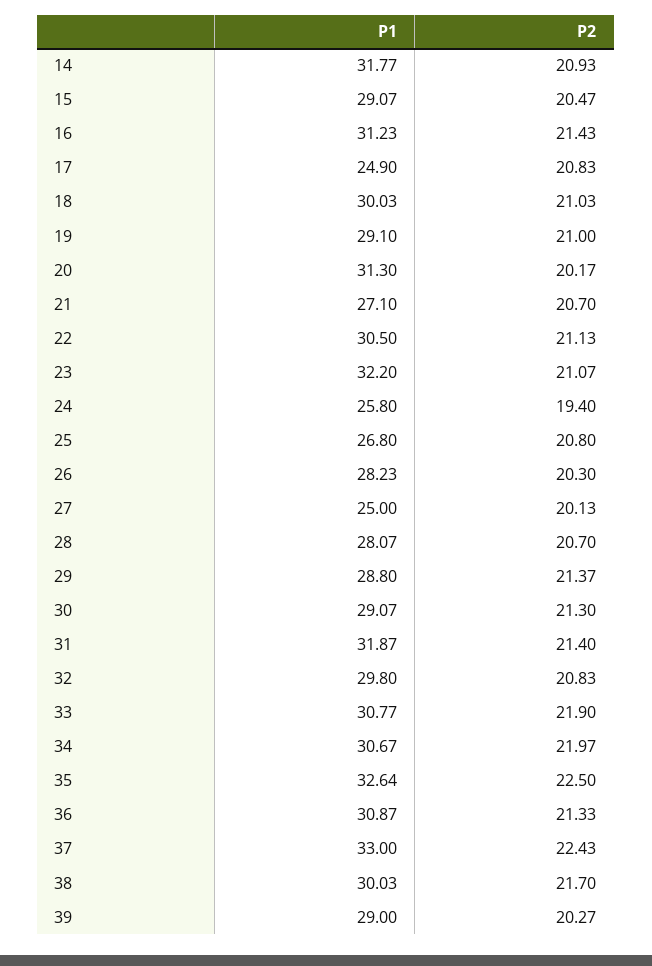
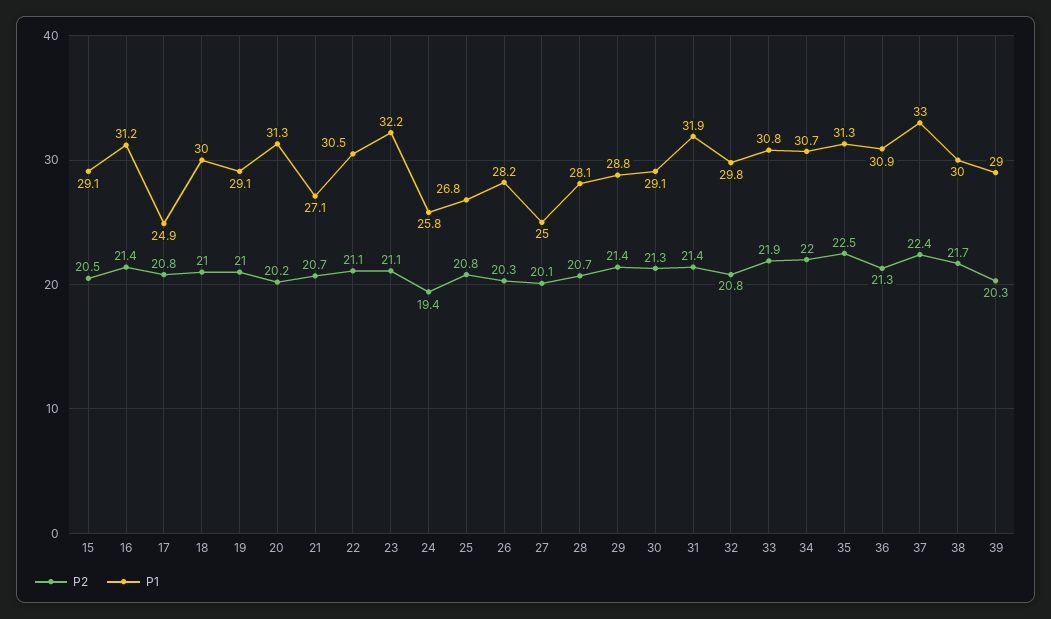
  {
    "P1": {
-     "14": 31.77,
      "15": 29.07,
      "16": 31.23,
      "17": 24.9,
      "18": 30.03,
      "19": 29.1,
      "20": 31.3,
      "21": 27.1,
      "22": 30.5,
      "23": 32.2,
      "24": 25.8,
      "25": 26.8,
      "26": 28.23,
      "27": 25,
      "28": 28.07,
      "29": 28.8,
      "30": 29.07,
      "31": 31.87,
      "32": 29.8,
      "33": 30.77,
      "34": 30.67,
-     "35": 32.64,
+     "35": 31.3,
      "36": 30.87,
      "37": 33,
      "38": 30.03,
      "39": 29
    },
    "P2": {
-     "14": 20.93,
      "15": 20.47,
      "16": 21.43,
      "17": 20.83,
      "18": 21.03,
      "19": 21,
      "20": 20.17,
      "21": 20.7,
      "22": 21.13,
      "23": 21.07,
      "24": 19.4,
      "25": 20.8,
      "26": 20.3,
      "27": 20.13,
      "28": 20.7,
      "29": 21.37,
      "30": 21.3,
      "31": 21.4,
      "32": 20.83,
      "33": 21.9,
      "34": 21.97,
      "35": 22.5,
      "36": 21.33,
      "37": 22.43,
      "38": 21.7,
      "39": 20.27
    }
  }

